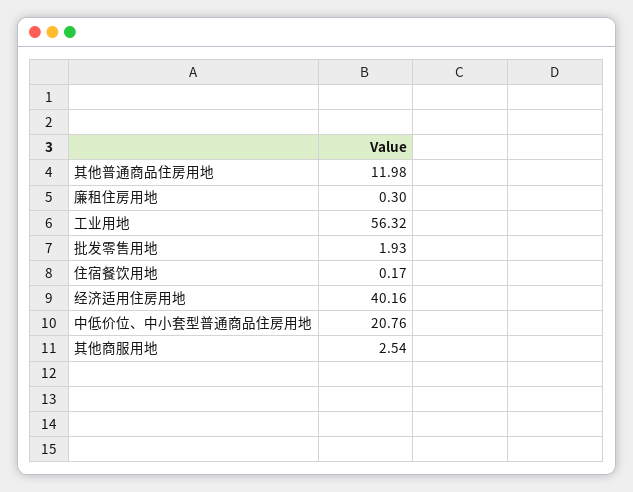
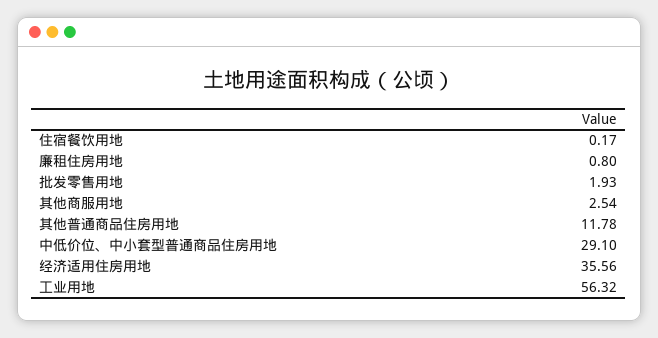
  {
-   "其他普通商品住房用地": 11.98,
+   "其他普通商品住房用地": 11.78,
-   "廉租住房用地": 0.3,
+   "廉租住房用地": 0.8,
    "工业用地": 56.32,
    "批发零售用地": 1.93,
    "住宿餐饮用地": 0.17,
-   "经济适用住房用地": 40.16,
+   "经济适用住房用地": 35.56,
-   "中低价位、中小套型普通商品住房用地": 20.76,
+   "中低价位、中小套型普通商品住房用地": 29.1,
    "其他商服用地": 2.54
  }

